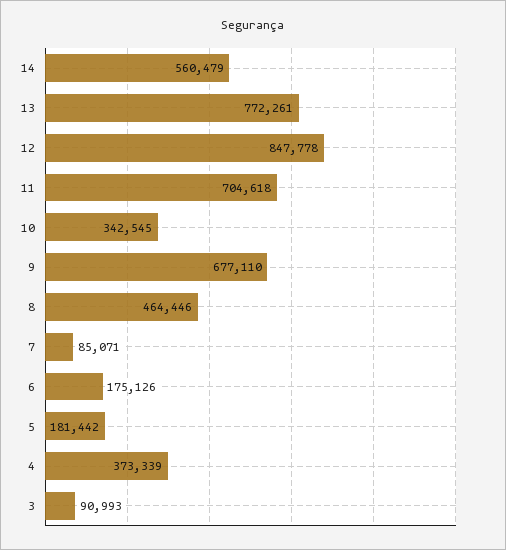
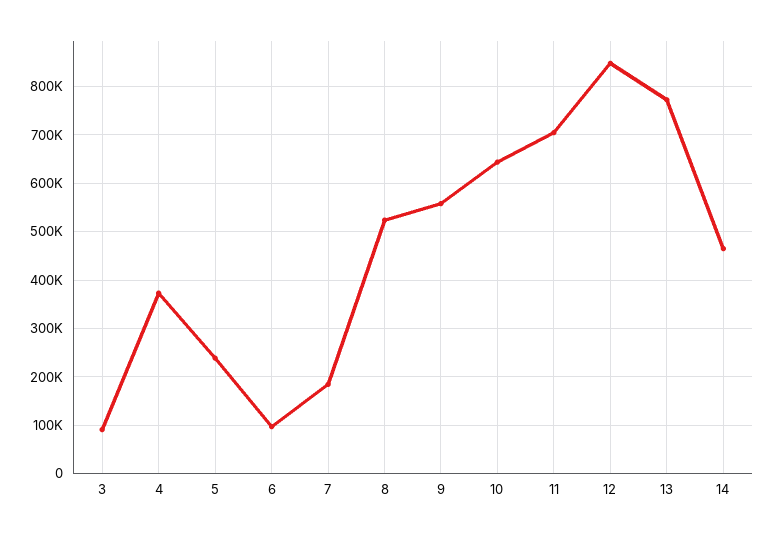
  {
-   "14": 560479,
+   "14": 460000,
    "13": 772261,
    "12": 847778,
    "11": 704618,
-   "10": 342545,
+   "10": 640000,
-   "9": 677110,
+   "9": 560000,
-   "8": 464446,
+   "8": 520000,
-   "7": 85071,
+   "7": 180000,
-   "6": 175126,
+   "6": 100000,
-   "5": 181442,
+   "5": 240000,
    "4": 373339,
    "3": 90993
  }

